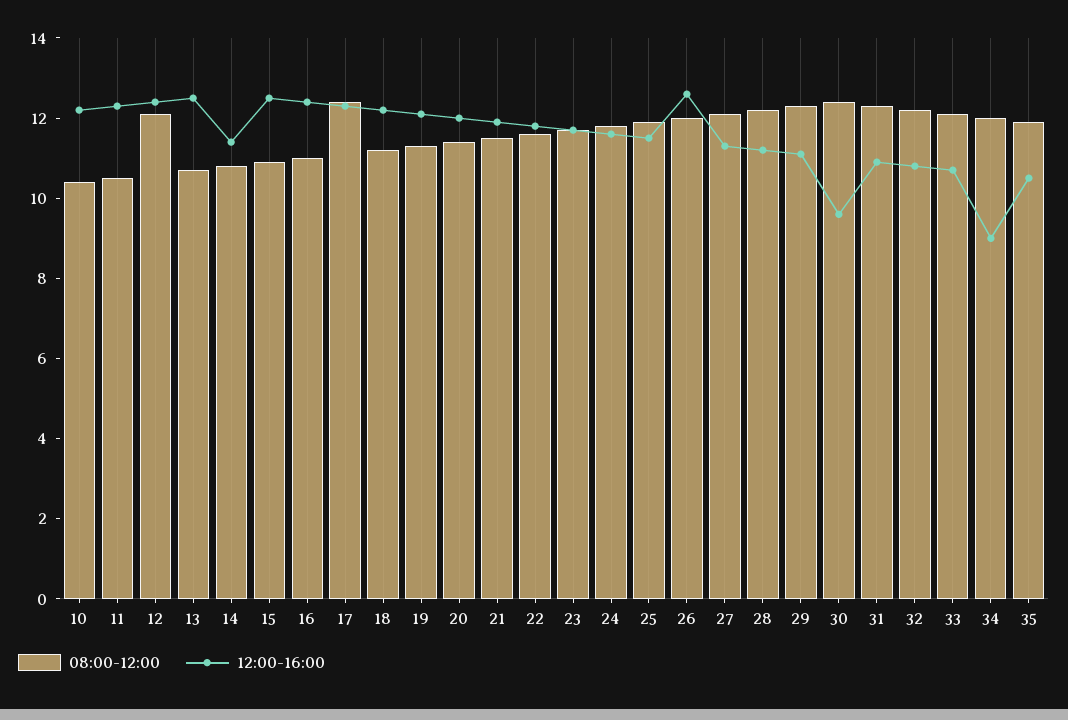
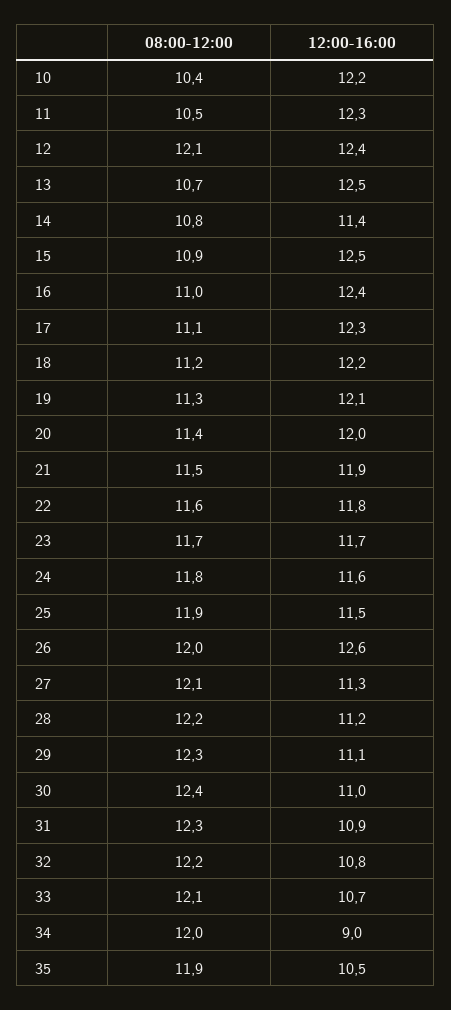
  {
    "08:00-12:00": {
      "10": 10.4,
      "11": 10.5,
      "12": 12.1,
      "13": 10.7,
      "14": 10.8,
      "15": 10.9,
      "16": 11,
-     "17": 12.5,
+     "17": 11.1,
      "18": 11.2,
      "19": 11.3,
      "20": 11.4,
      "21": 11.5,
      "22": 11.6,
      "23": 11.7,
      "24": 11.8,
      "25": 11.9,
      "26": 12,
      "27": 12.1,
      "28": 12.2,
      "29": 12.3,
      "30": 12.4,
      "31": 12.3,
      "32": 12.2,
      "33": 12.1,
      "34": 12,
      "35": 11.9
    },
    "12:00-16:00": {
      "10": 12.2,
      "11": 12.3,
      "12": 12.4,
      "13": 12.5,
      "14": 11.4,
      "15": 12.5,
      "16": 12.4,
      "17": 12.3,
      "18": 12.2,
      "19": 12.1,
      "20": 12,
      "21": 11.9,
      "22": 11.8,
      "23": 11.7,
      "24": 11.6,
      "25": 11.5,
      "26": 12.6,
      "27": 11.3,
      "28": 11.2,
      "29": 11.1,
-     "30": 9.5,
+     "30": 11,
      "31": 10.9,
      "32": 10.8,
      "33": 10.7,
      "34": 9,
      "35": 10.5
    }
  }

